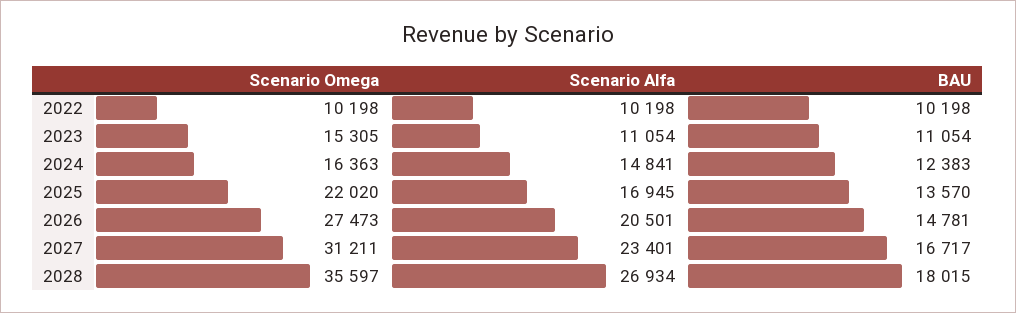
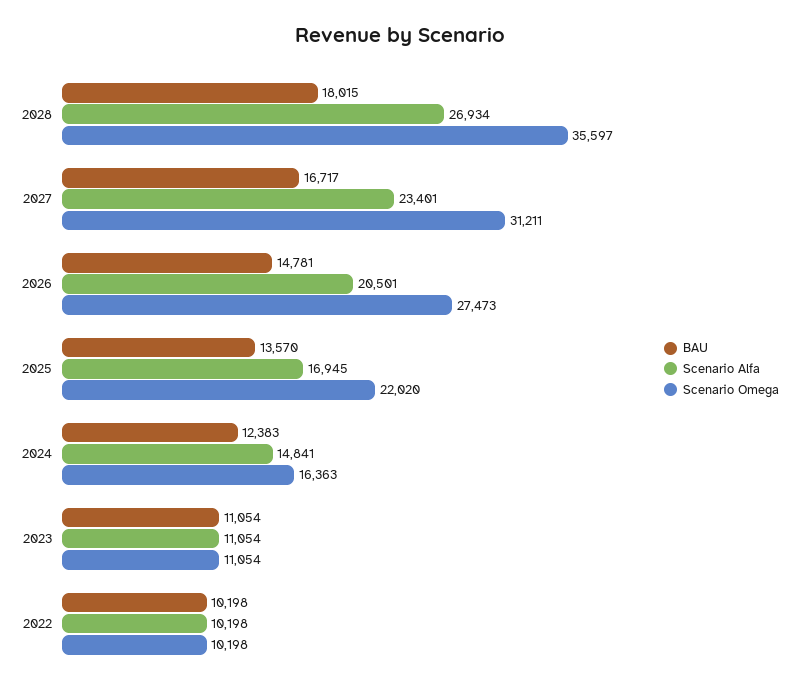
  {
    "Scenario Omega": {
      "2022": 10198,
-     "2023": 15305,
+     "2023": 11054,
      "2024": 16363,
      "2025": 22020,
      "2026": 27473,
      "2027": 31211,
      "2028": 35597
    },
    "Scenario Alfa": {
      "2022": 10198,
      "2023": 11054,
      "2024": 14841,
      "2025": 16945,
      "2026": 20501,
      "2027": 23401,
      "2028": 26934
    },
    "BAU": {
      "2022": 10198,
      "2023": 11054,
      "2024": 12383,
      "2025": 13570,
      "2026": 14781,
      "2027": 16717,
      "2028": 18015
    }
  }

